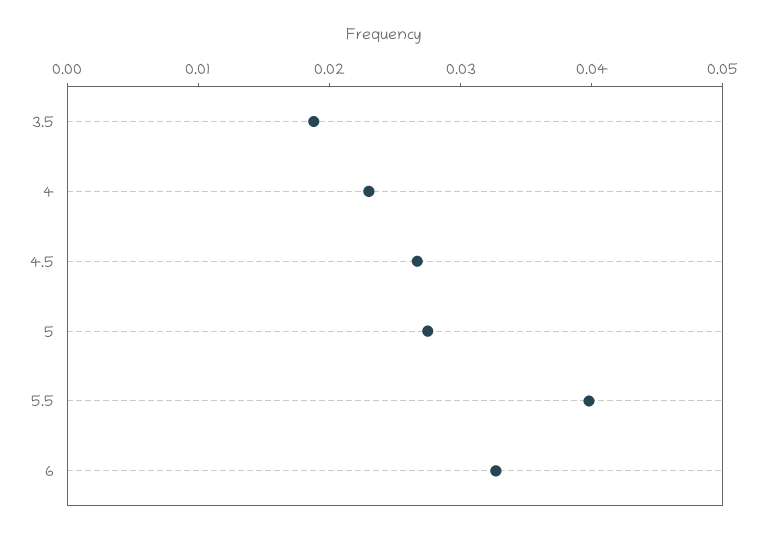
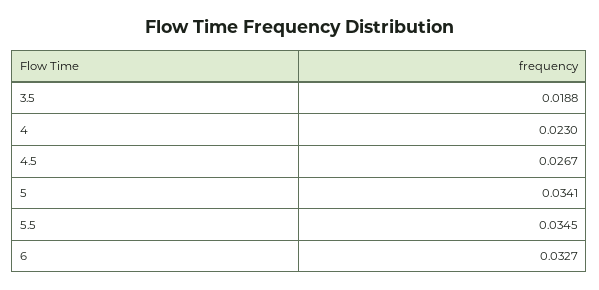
  {
    "3.5": 0.0188,
    "4": 0.023,
    "4.5": 0.0267,
-   "5": 0.028,
+   "5": 0.0341,
-   "5.5": 0.04,
+   "5.5": 0.0345,
    "6": 0.0327
  }

